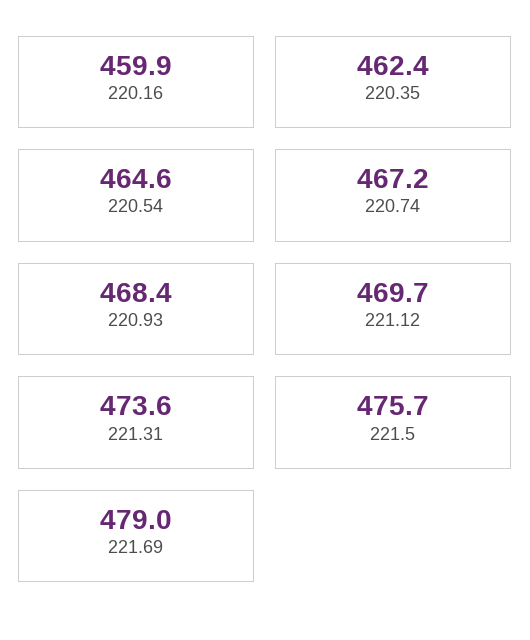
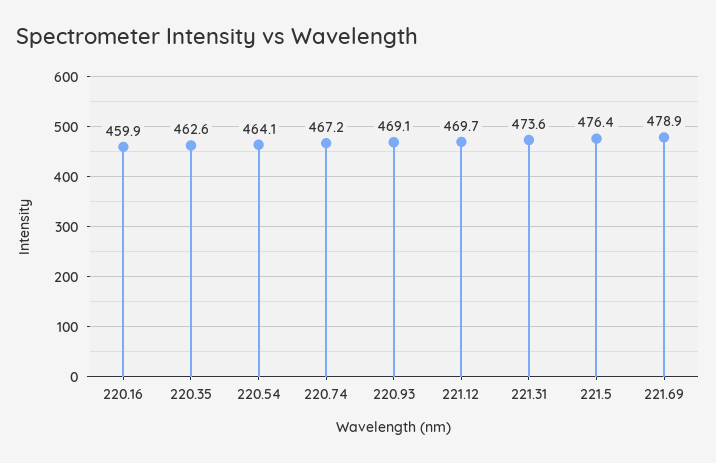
  {
    "220.16": 459.9,
-   "220.35": 462.4,
+   "220.35": 462.6,
-   "220.54": 464.6,
+   "220.54": 464.1,
    "220.74": 467.2,
-   "220.93": 468.4,
+   "220.93": 469.1,
    "221.12": 469.7,
    "221.31": 473.6,
-   "221.5": 475.7,
+   "221.5": 476.4,
-   "221.69": 479
+   "221.69": 478.9
  }

